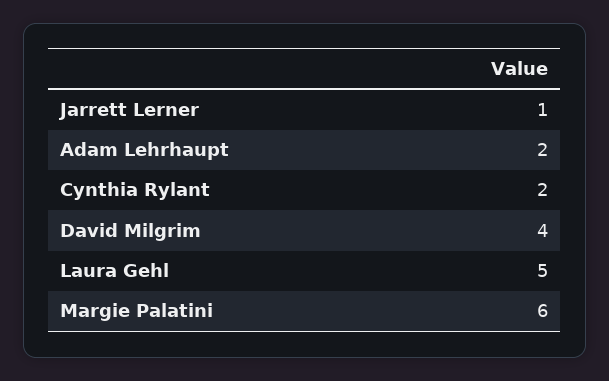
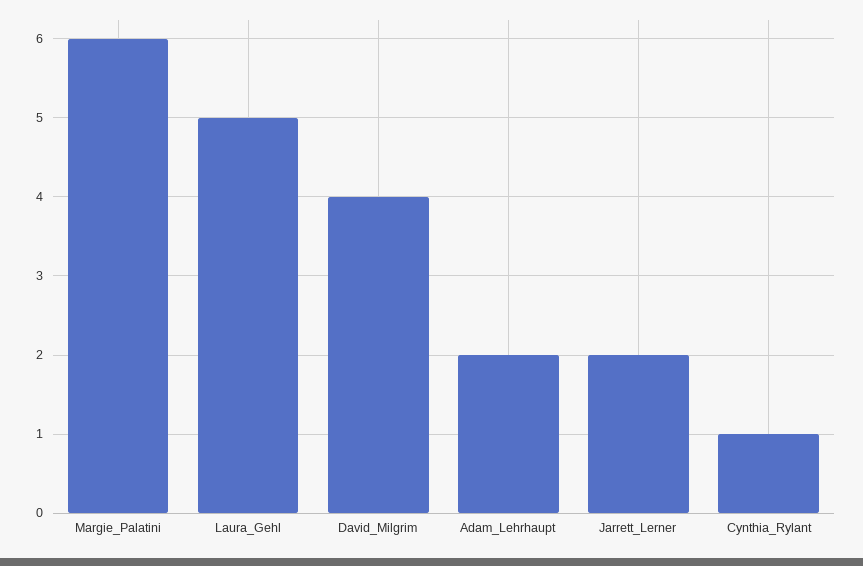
  {
-   "Jarrett Lerner": 1,
+   "Jarrett Lerner": 2,
    "Adam Lehrhaupt": 2,
-   "Cynthia Rylant": 2,
+   "Cynthia Rylant": 1,
    "David Milgrim": 4,
    "Laura Gehl": 5,
    "Margie Palatini": 6
  }

